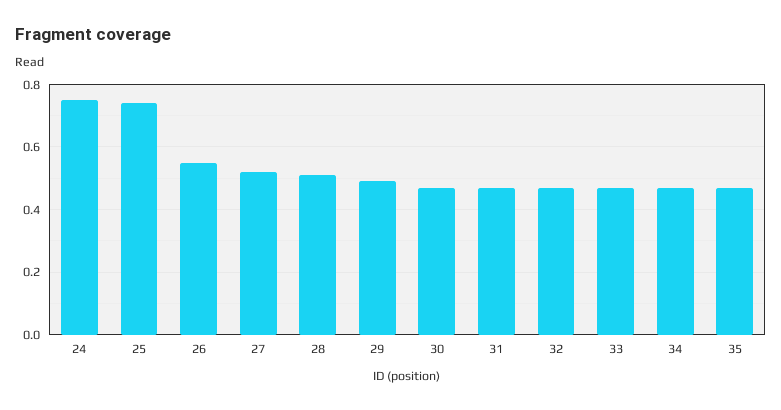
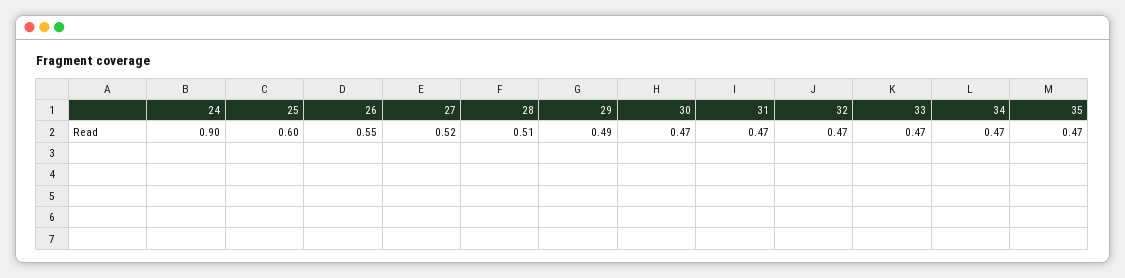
  {
-   "24": 0.75,
+   "24": 0.9,
-   "25": 0.75,
+   "25": 0.6,
    "26": 0.55,
    "27": 0.52,
    "28": 0.51,
    "29": 0.49,
    "30": 0.47,
    "31": 0.47,
    "32": 0.47,
    "33": 0.47,
    "34": 0.47,
    "35": 0.47
  }

